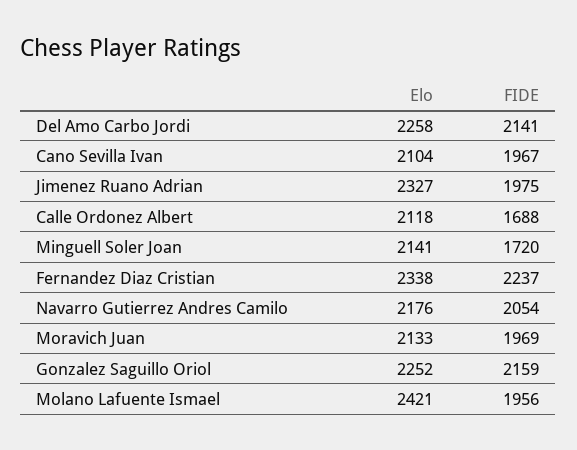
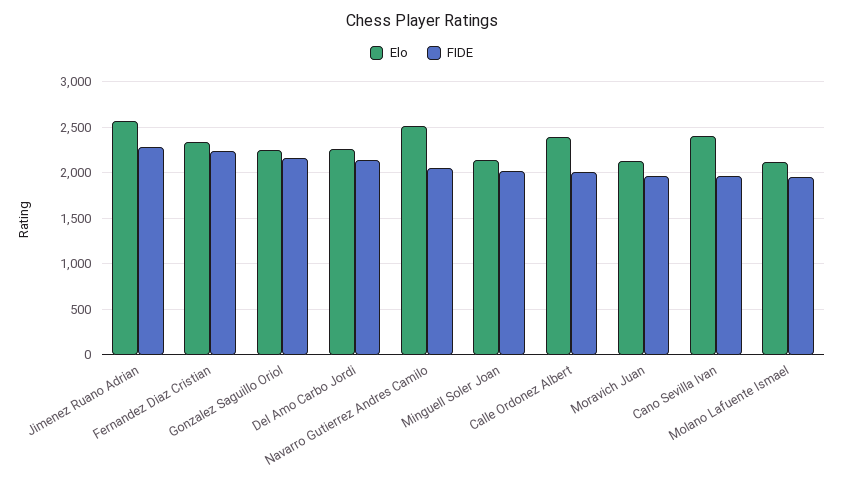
  {
    "Elo": {
      "Del Amo Carbo Jordi": 2258,
-     "Cano Sevilla Ivan": 2104,
+     "Cano Sevilla Ivan": 2400,
-     "Jimenez Ruano Adrian": 2327,
+     "Jimenez Ruano Adrian": 2600,
-     "Calle Ordonez Albert": 2118,
+     "Calle Ordonez Albert": 2400,
      "Minguell Soler Joan": 2141,
      "Fernandez Diaz Cristian": 2338,
-     "Navarro Gutierrez Andres Camilo": 2176,
+     "Navarro Gutierrez Andres Camilo": 2500,
      "Moravich Juan": 2133,
      "Gonzalez Saguillo Oriol": 2252,
-     "Molano Lafuente Ismael": 2421
+     "Molano Lafuente Ismael": 2100
    },
    "FIDE": {
      "Del Amo Carbo Jordi": 2141,
      "Cano Sevilla Ivan": 1967,
-     "Jimenez Ruano Adrian": 1975,
+     "Jimenez Ruano Adrian": 2300,
-     "Calle Ordonez Albert": 1688,
+     "Calle Ordonez Albert": 2000,
-     "Minguell Soler Joan": 1720,
+     "Minguell Soler Joan": 2000,
      "Fernandez Diaz Cristian": 2237,
      "Navarro Gutierrez Andres Camilo": 2054,
      "Moravich Juan": 1969,
      "Gonzalez Saguillo Oriol": 2159,
      "Molano Lafuente Ismael": 1956
    }
  }

